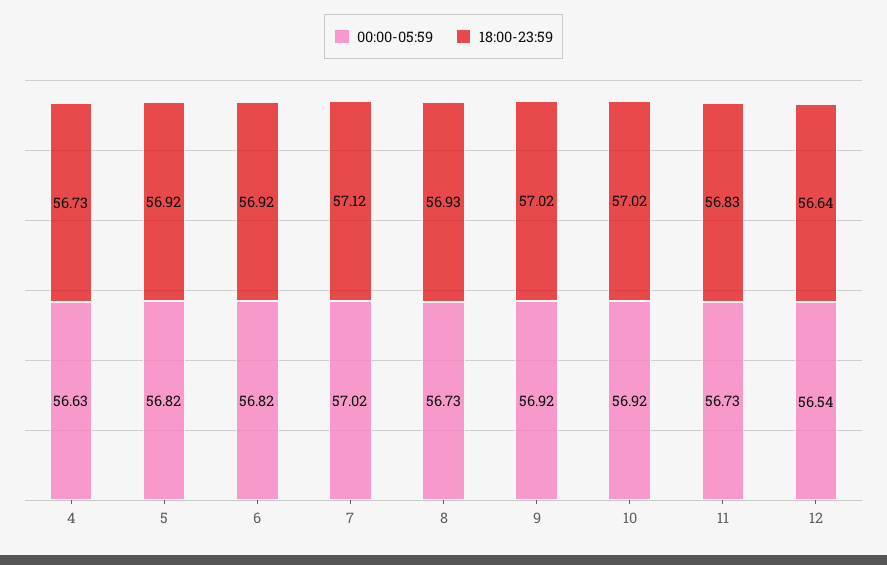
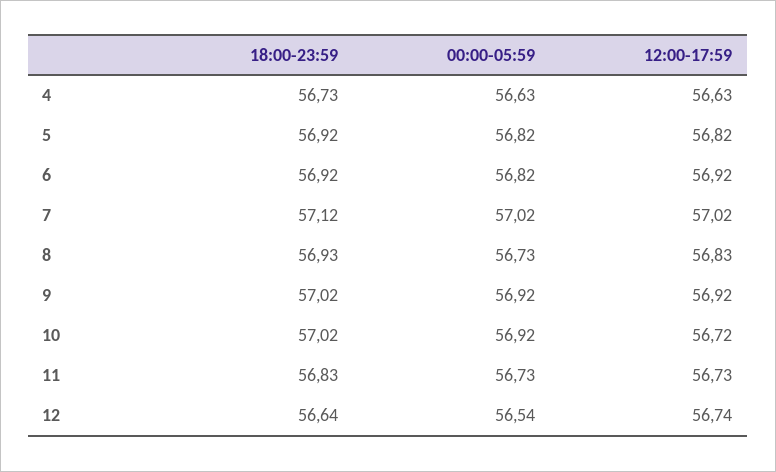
  {
    "00:00-05:59": {
      "4": 56.63,
      "5": 56.82,
      "6": 56.82,
      "7": 57.02,
      "8": 56.73,
      "9": 56.92,
      "10": 56.92,
      "11": 56.73,
      "12": 56.54
    },
    "18:00-23:59": {
      "4": 56.73,
      "5": 56.92,
      "6": 56.92,
      "7": 57.12,
      "8": 56.93,
      "9": 57.02,
      "10": 57.02,
      "11": 56.83,
      "12": 56.64
-   }
+   },
+   "12:00-17:59": {
+     "4": 56.63,
+     "5": 56.82,
+     "6": 56.92,
+     "7": 57.02,
+     "8": 56.83,
+     "9": 56.92,
+     "10": 56.72,
+     "11": 56.73,
+     "12": 56.74
+   }
  }

